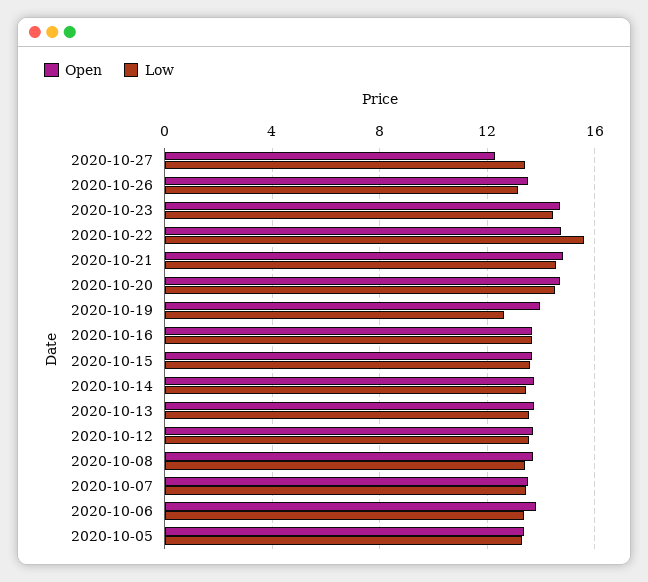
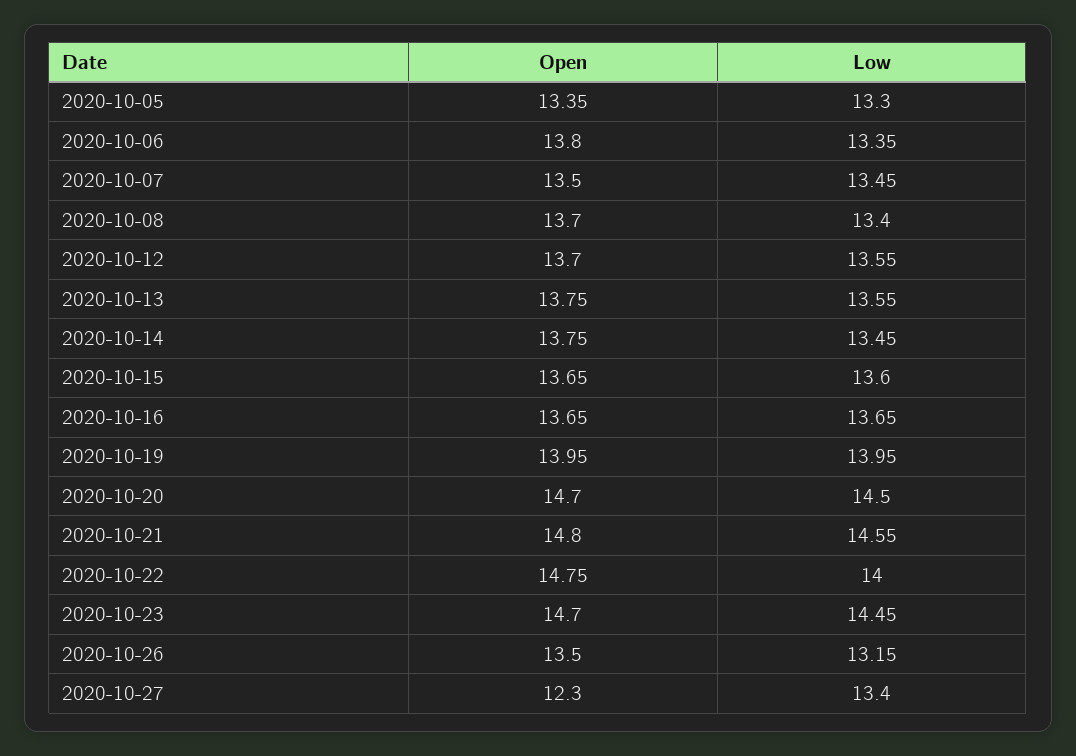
  {
    "Open": {
      "2020-10-27": 12.3,
      "2020-10-26": 13.5,
      "2020-10-23": 14.7,
      "2020-10-22": 14.75,
      "2020-10-21": 14.8,
      "2020-10-20": 14.7,
      "2020-10-19": 13.95,
      "2020-10-16": 13.65,
      "2020-10-15": 13.65,
      "2020-10-14": 13.75,
      "2020-10-13": 13.75,
      "2020-10-12": 13.7,
      "2020-10-08": 13.7,
      "2020-10-07": 13.5,
      "2020-10-06": 13.8,
      "2020-10-05": 13.35
    },
    "Low": {
      "2020-10-27": 13.4,
      "2020-10-26": 13.15,
      "2020-10-23": 14.45,
-     "2020-10-22": 15.5,
+     "2020-10-22": 14,
      "2020-10-21": 14.55,
      "2020-10-20": 14.5,
-     "2020-10-19": 12.5,
+     "2020-10-19": 13.95,
      "2020-10-16": 13.65,
      "2020-10-15": 13.6,
      "2020-10-14": 13.45,
      "2020-10-13": 13.55,
      "2020-10-12": 13.55,
      "2020-10-08": 13.4,
      "2020-10-07": 13.45,
      "2020-10-06": 13.35,
      "2020-10-05": 13.3
    }
  }

